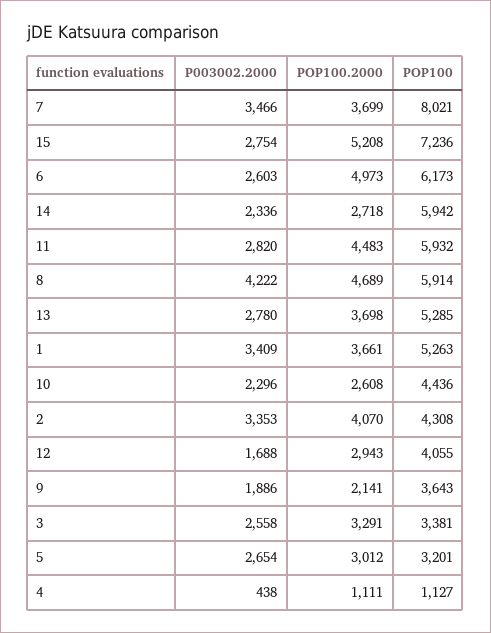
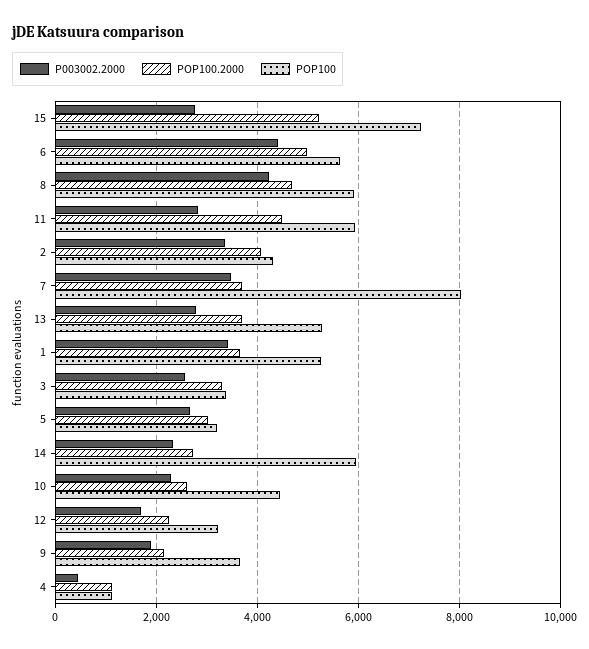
  {
    "P003002.2000": {
      "7": 3466,
      "15": 2754,
-     "6": 2603,
+     "6": 4400,
      "14": 2336,
      "11": 2820,
      "8": 4222,
      "13": 2780,
      "1": 3409,
      "10": 2296,
      "2": 3353,
      "12": 1688,
      "9": 1886,
      "3": 2558,
      "5": 2654,
      "4": 438
    },
    "POP100.2000": {
      "7": 3699,
      "15": 5208,
      "6": 4973,
      "14": 2718,
      "11": 4483,
      "8": 4689,
      "13": 3698,
      "1": 3661,
      "10": 2608,
      "2": 4070,
-     "12": 2943,
+     "12": 2200,
      "9": 2141,
      "3": 3291,
      "5": 3012,
      "4": 1111
    },
    "POP100": {
      "7": 8021,
      "15": 7236,
-     "6": 6173,
+     "6": 5600,
      "14": 5942,
      "11": 5932,
      "8": 5914,
      "13": 5285,
      "1": 5263,
      "10": 4436,
      "2": 4308,
-     "12": 4055,
+     "12": 3200,
      "9": 3643,
      "3": 3381,
      "5": 3201,
      "4": 1127
    }
  }

